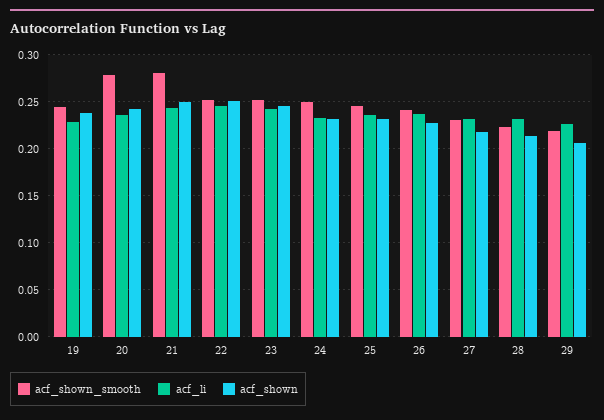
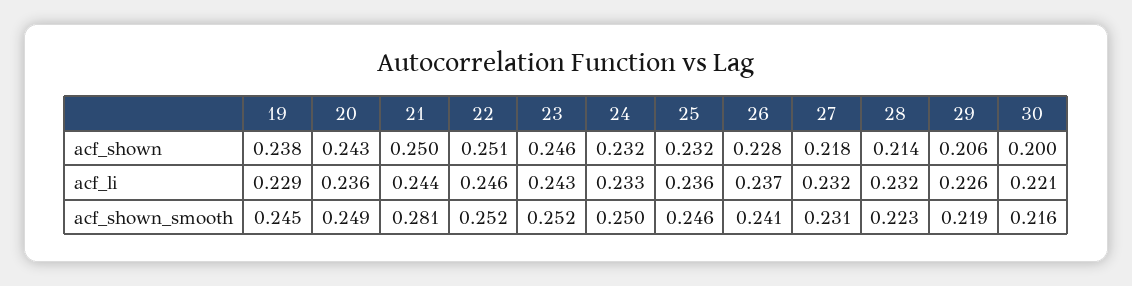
  {
    "acf_shown_smooth": {
      "19": 0.245,
-     "20": 0.28,
+     "20": 0.249,
      "21": 0.281,
      "22": 0.252,
      "23": 0.252,
      "24": 0.25,
      "25": 0.246,
      "26": 0.241,
      "27": 0.231,
      "28": 0.223,
-     "29": 0.219
+     "29": 0.219,
+     "30": 0.216
    },
    "acf_li": {
      "19": 0.229,
      "20": 0.236,
      "21": 0.244,
      "22": 0.246,
      "23": 0.243,
      "24": 0.233,
      "25": 0.236,
      "26": 0.237,
      "27": 0.232,
      "28": 0.232,
-     "29": 0.226
+     "29": 0.226,
+     "30": 0.221
    },
    "acf_shown": {
      "19": 0.238,
      "20": 0.243,
      "21": 0.25,
      "22": 0.251,
      "23": 0.246,
      "24": 0.232,
      "25": 0.232,
      "26": 0.228,
      "27": 0.218,
      "28": 0.214,
-     "29": 0.206
+     "29": 0.206,
+     "30": 0.2
    }
  }

